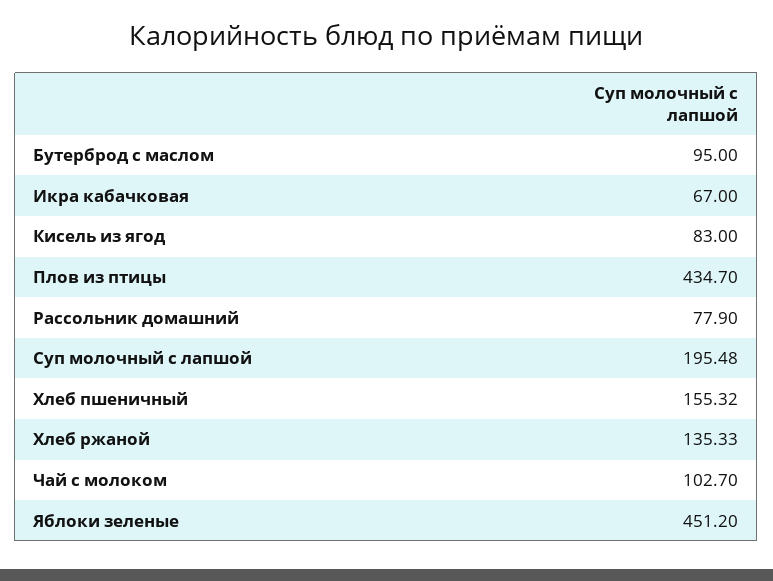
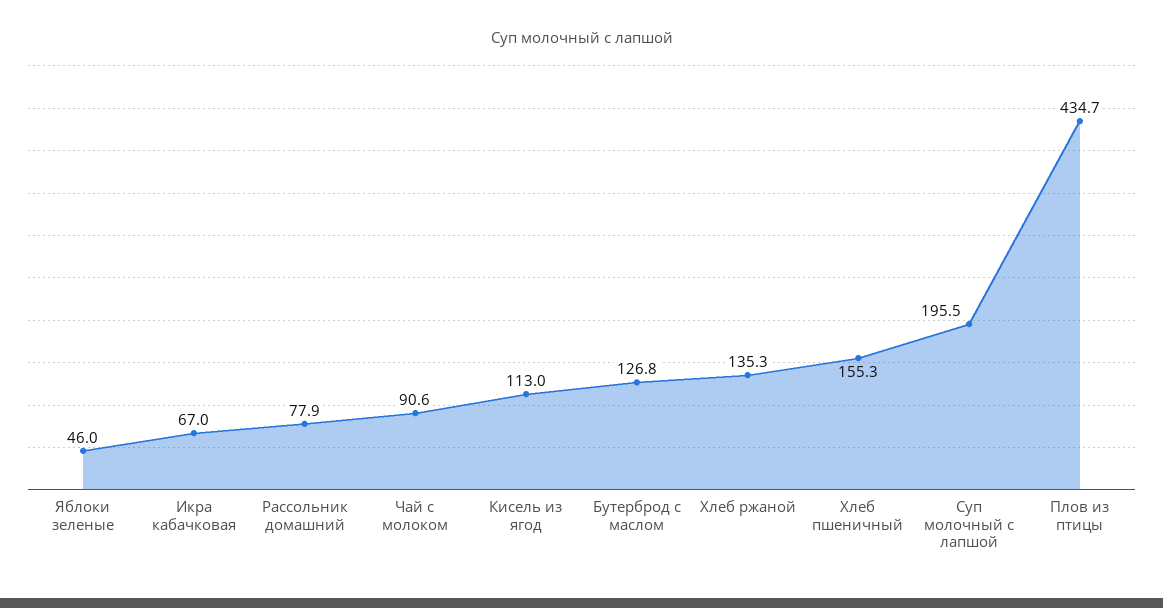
  {
-   "Бутерброд с маслом": 95,
+   "Бутерброд с маслом": 126.8,
    "Икра кабачковая": 67,
-   "Кисель из ягод": 83,
+   "Кисель из ягод": 113,
    "Плов из птицы": 434.7,
    "Рассольник домашний": 77.9,
    "Суп молочный с лапшой": 195.48,
    "Хлеб пшеничный": 155.32,
    "Хлеб ржаной": 135.33,
-   "Чай с молоком": 102.7,
+   "Чай с молоком": 90.6,
-   "Яблоки зеленые": 451.2
+   "Яблоки зеленые": 46
  }

